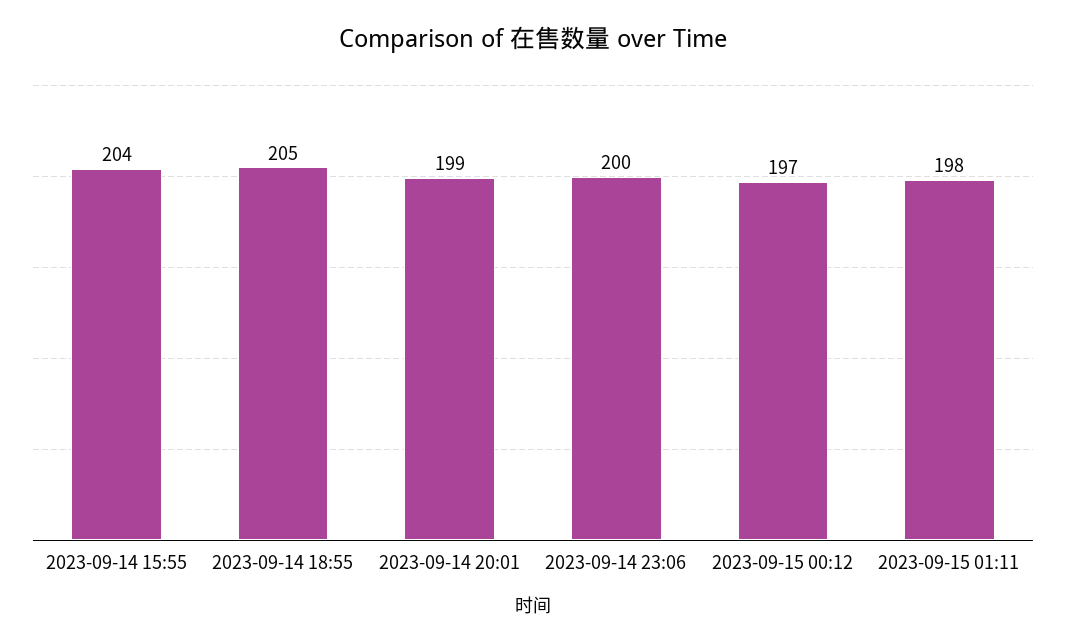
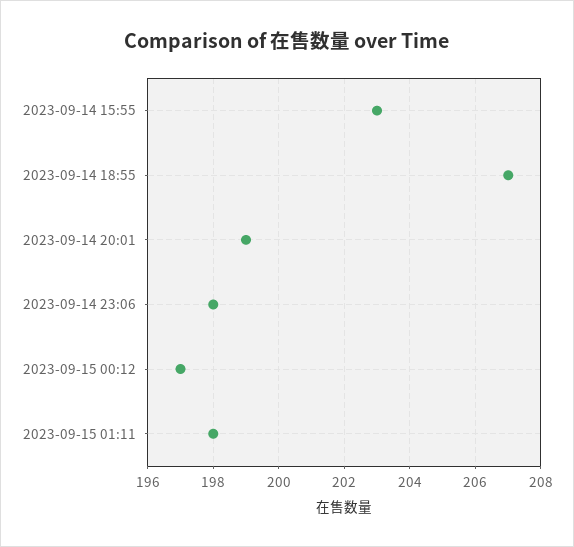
  {
-   "2023-09-14 15:55": 204,
+   "2023-09-14 15:55": 203,
-   "2023-09-14 18:55": 205,
+   "2023-09-14 18:55": 207,
    "2023-09-14 20:01": 199,
-   "2023-09-14 23:06": 200,
+   "2023-09-14 23:06": 198,
    "2023-09-15 00:12": 197,
    "2023-09-15 01:11": 198
  }

